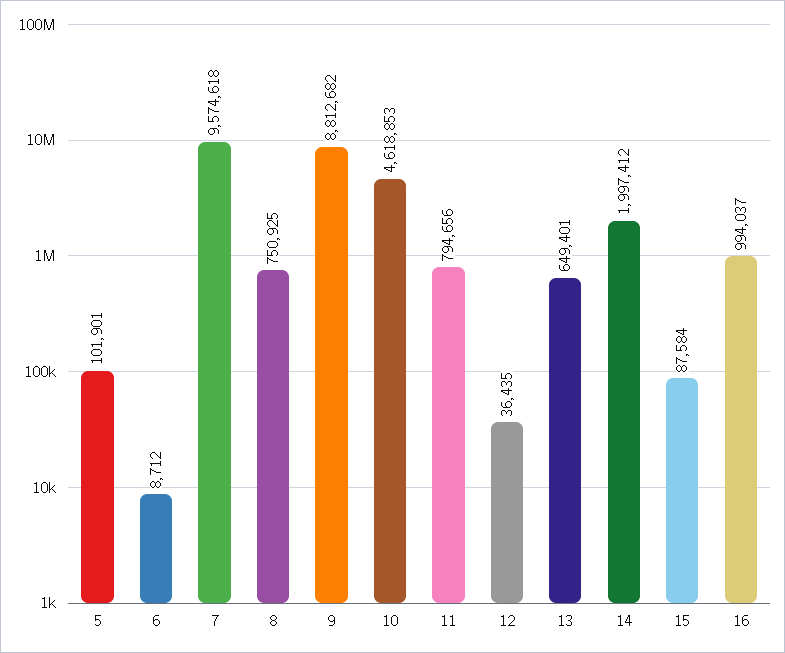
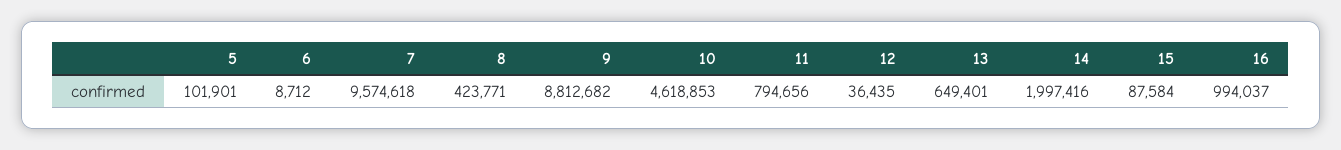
  {
    "5": 101901,
    "6": 8712,
    "7": 9574618,
-   "8": 750925,
+   "8": 423771,
    "9": 8812682,
    "10": 4618853,
    "11": 794656,
    "12": 36435,
    "13": 649401,
-   "14": 1997412,
+   "14": 1997416,
    "15": 87584,
    "16": 994037
  }

